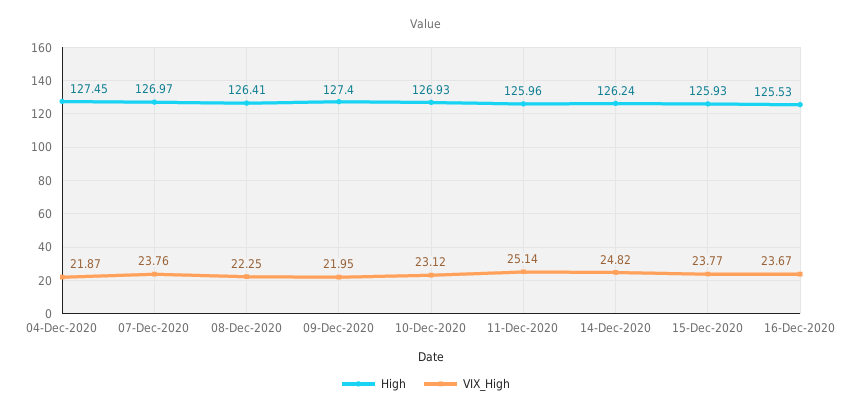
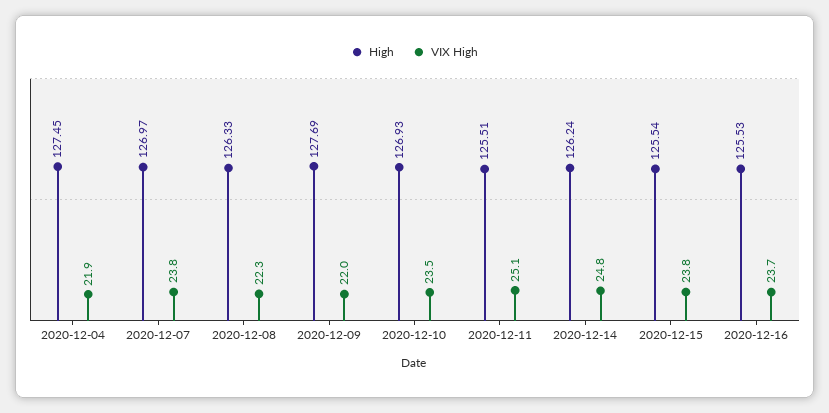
  {
    "High": {
      "04-Dec-2020": 127.45,
      "07-Dec-2020": 126.97,
-     "08-Dec-2020": 126.41,
+     "08-Dec-2020": 126.33,
-     "09-Dec-2020": 127.4,
+     "09-Dec-2020": 127.69,
      "10-Dec-2020": 126.93,
-     "11-Dec-2020": 125.96,
+     "11-Dec-2020": 125.51,
      "14-Dec-2020": 126.24,
-     "15-Dec-2020": 125.93,
+     "15-Dec-2020": 125.54,
      "16-Dec-2020": 125.53
    },
    "VIX_High": {
      "04-Dec-2020": 21.87,
      "07-Dec-2020": 23.76,
      "08-Dec-2020": 22.25,
      "09-Dec-2020": 21.95,
-     "10-Dec-2020": 23.12,
+     "10-Dec-2020": 23.5,
      "11-Dec-2020": 25.14,
      "14-Dec-2020": 24.82,
      "15-Dec-2020": 23.77,
      "16-Dec-2020": 23.67
    }
  }

